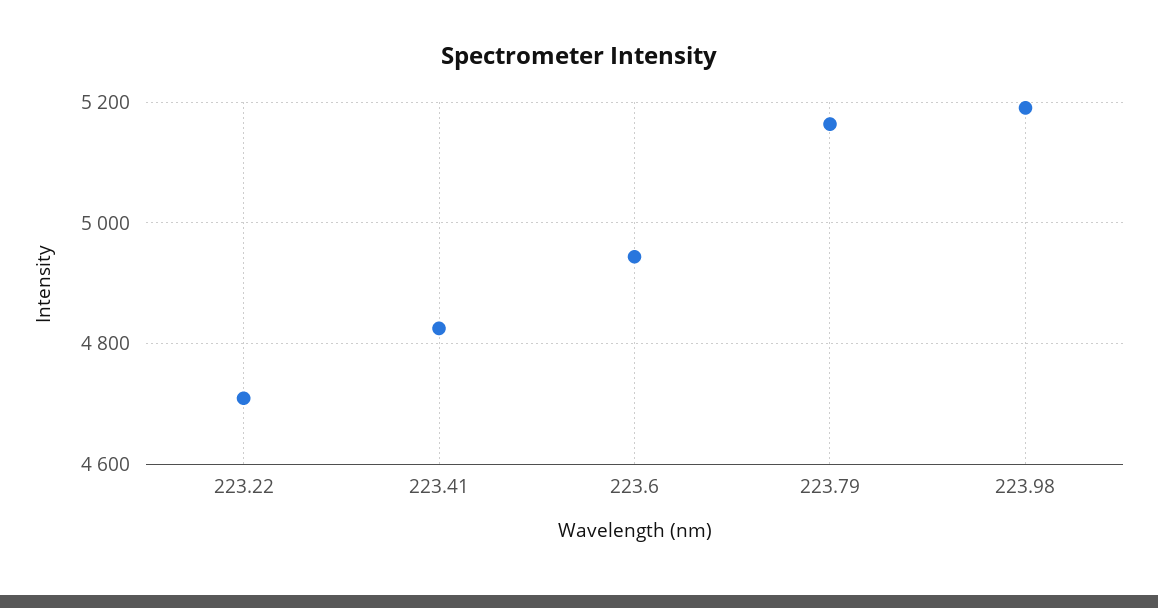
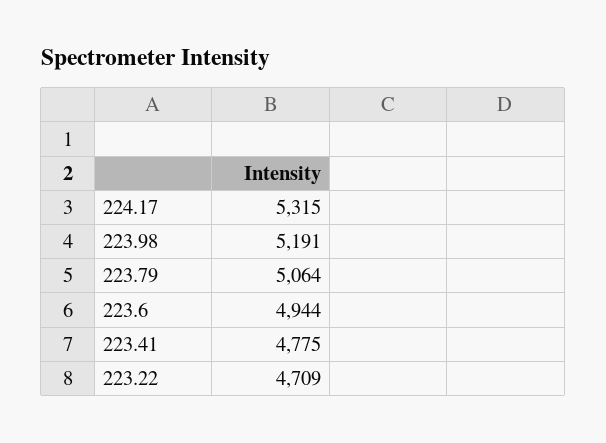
  {
    "223.22": 4709,
-   "223.41": 4820,
+   "223.41": 4775,
    "223.6": 4944,
-   "223.79": 5160,
+   "223.79": 5064,
-   "223.98": 5191
+   "223.98": 5191,
+   "224.17": 5315
  }

